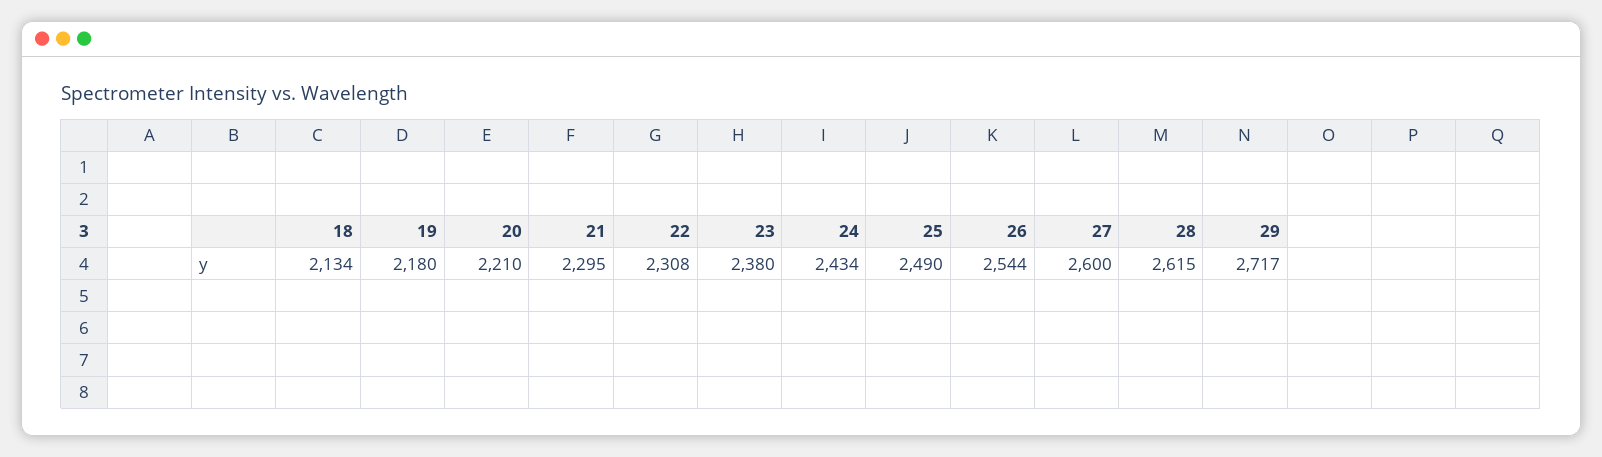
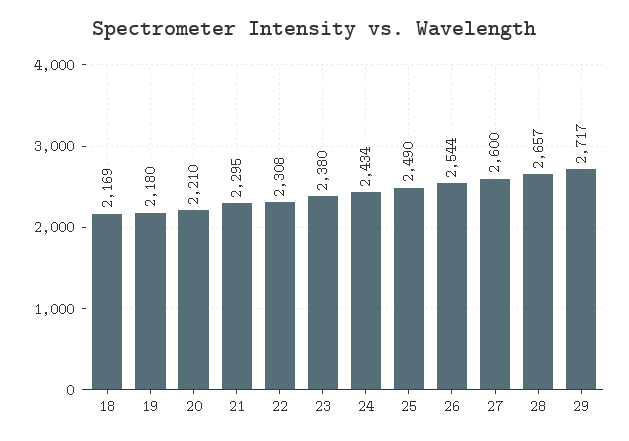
  {
-   "18": 2134,
+   "18": 2169,
    "19": 2180,
    "20": 2210,
    "21": 2295,
    "22": 2308,
    "23": 2380,
    "24": 2434,
    "25": 2490,
    "26": 2544,
    "27": 2600,
-   "28": 2615,
+   "28": 2657,
    "29": 2717
  }

